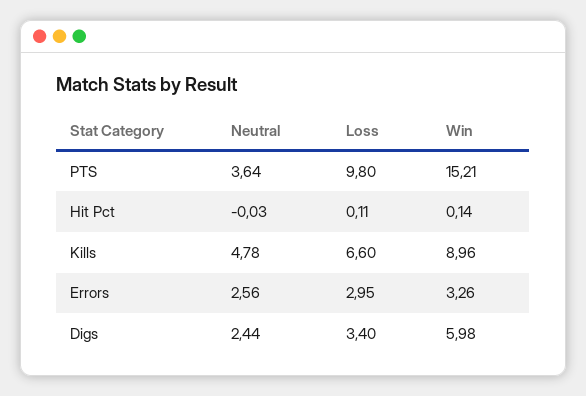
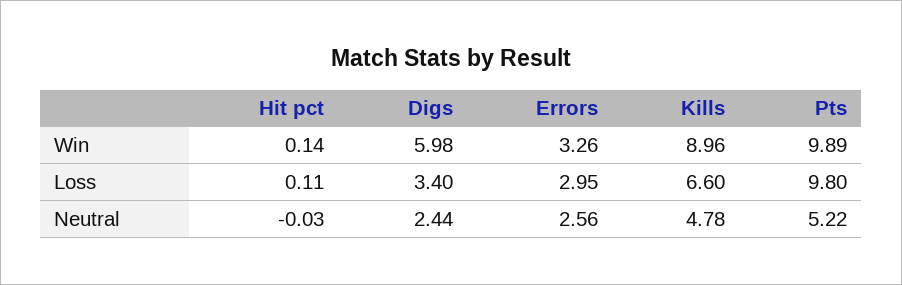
  {
    "Neutral": {
-     "PTS": 3.64,
+     "PTS": 5.22,
      "Hit Pct": -0.03,
      "Kills": 4.78,
      "Errors": 2.56,
      "Digs": 2.44
    },
    "Loss": {
      "PTS": 9.8,
      "Hit Pct": 0.11,
      "Kills": 6.6,
      "Errors": 2.95,
      "Digs": 3.4
    },
    "Win": {
-     "PTS": 15.21,
+     "PTS": 9.89,
      "Hit Pct": 0.14,
      "Kills": 8.96,
      "Errors": 3.26,
      "Digs": 5.98
    }
  }

